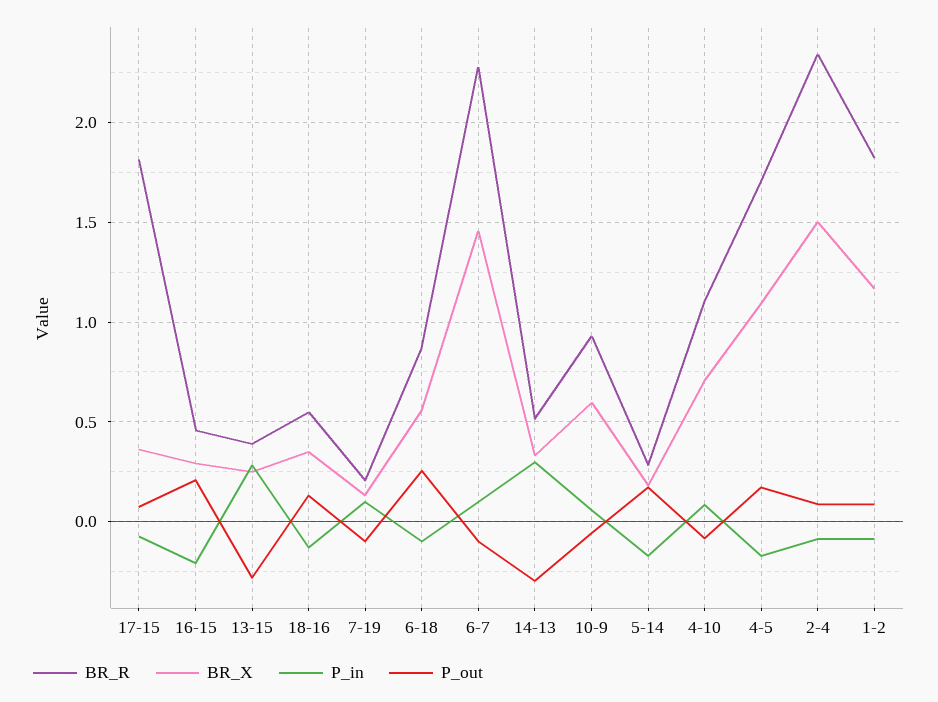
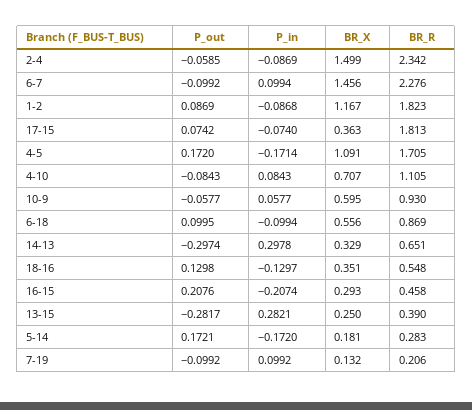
  {
    "BR_R": {
      "17-15": 1.813,
      "16-15": 0.458,
      "13-15": 0.39,
      "18-16": 0.548,
      "7-19": 0.206,
      "6-18": 0.869,
      "6-7": 2.276,
-     "14-13": 0.5,
+     "14-13": 0.651,
      "10-9": 0.93,
      "5-14": 0.283,
      "4-10": 1.105,
      "4-5": 1.705,
      "2-4": 2.342,
      "1-2": 1.823
    },
    "BR_X": {
      "17-15": 0.363,
      "16-15": 0.293,
      "13-15": 0.25,
      "18-16": 0.351,
      "7-19": 0.132,
      "6-18": 0.556,
      "6-7": 1.456,
      "14-13": 0.329,
      "10-9": 0.595,
      "5-14": 0.181,
      "4-10": 0.707,
      "4-5": 1.091,
      "2-4": 1.499,
      "1-2": 1.167
    },
    "P_in": {
      "17-15": -0.074,
      "16-15": -0.2074,
      "13-15": 0.2821,
      "18-16": -0.1297,
      "7-19": 0.0992,
      "6-18": -0.0994,
      "6-7": 0.0994,
      "14-13": 0.2978,
      "10-9": 0.0577,
      "5-14": -0.172,
      "4-10": 0.0843,
      "4-5": -0.1714,
      "2-4": -0.0869,
      "1-2": -0.0868
    },
    "P_out": {
      "17-15": 0.0742,
      "16-15": 0.2076,
      "13-15": -0.2817,
      "18-16": 0.1298,
      "7-19": -0.0992,
-     "6-18": 0.25,
+     "6-18": 0.0995,
      "6-7": -0.0992,
      "14-13": -0.2974,
      "10-9": -0.0577,
      "5-14": 0.1721,
      "4-10": -0.0843,
      "4-5": 0.172,
-     "2-4": 0.1,
+     "2-4": -0.0585,
      "1-2": 0.0869
    }
  }

